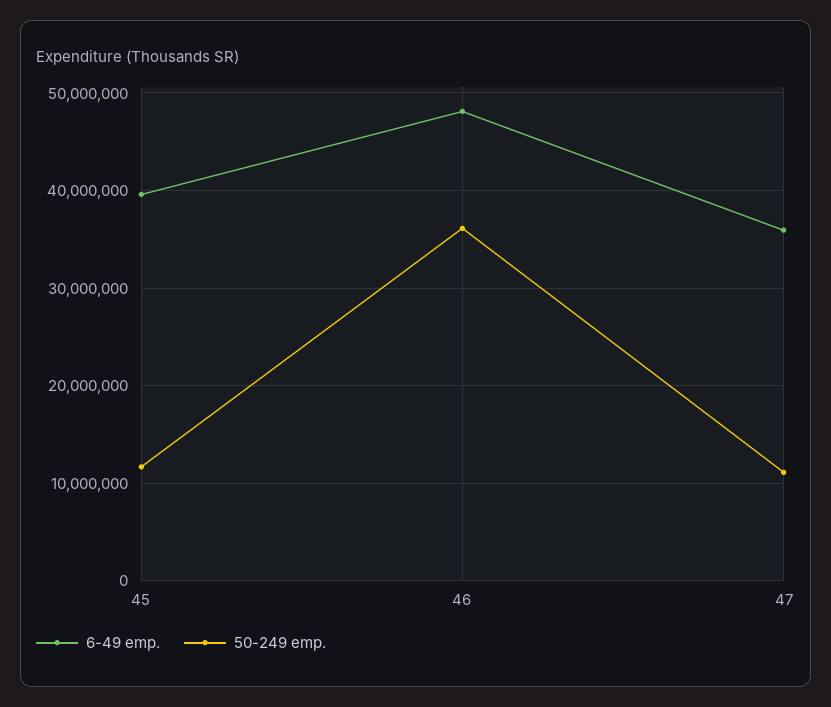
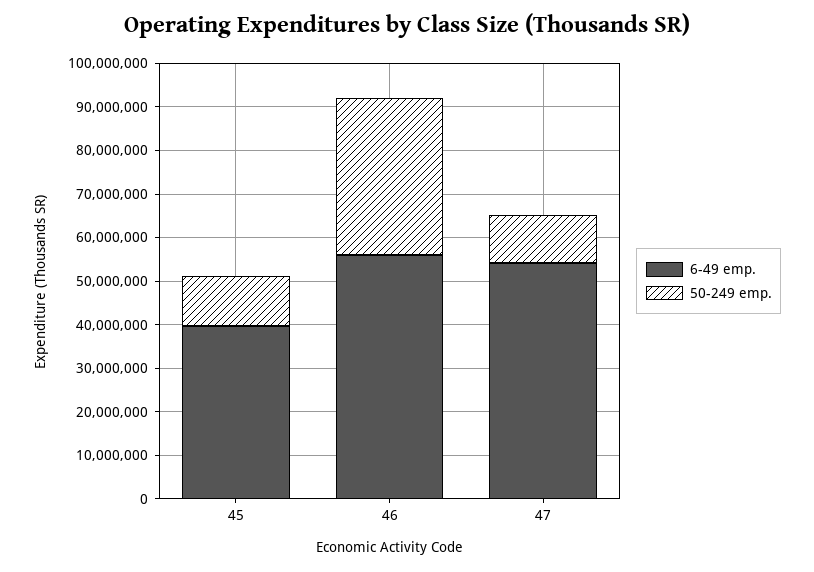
  {
    "6-49 emp.": {
      "45": 40000000,
-     "46": 48000000,
+     "46": 56000000,
-     "47": 36000000
+     "47": 54000000
    },
    "50-249 emp.": {
      "45": 12000000,
      "46": 36000000,
      "47": 11000000
    }
  }

